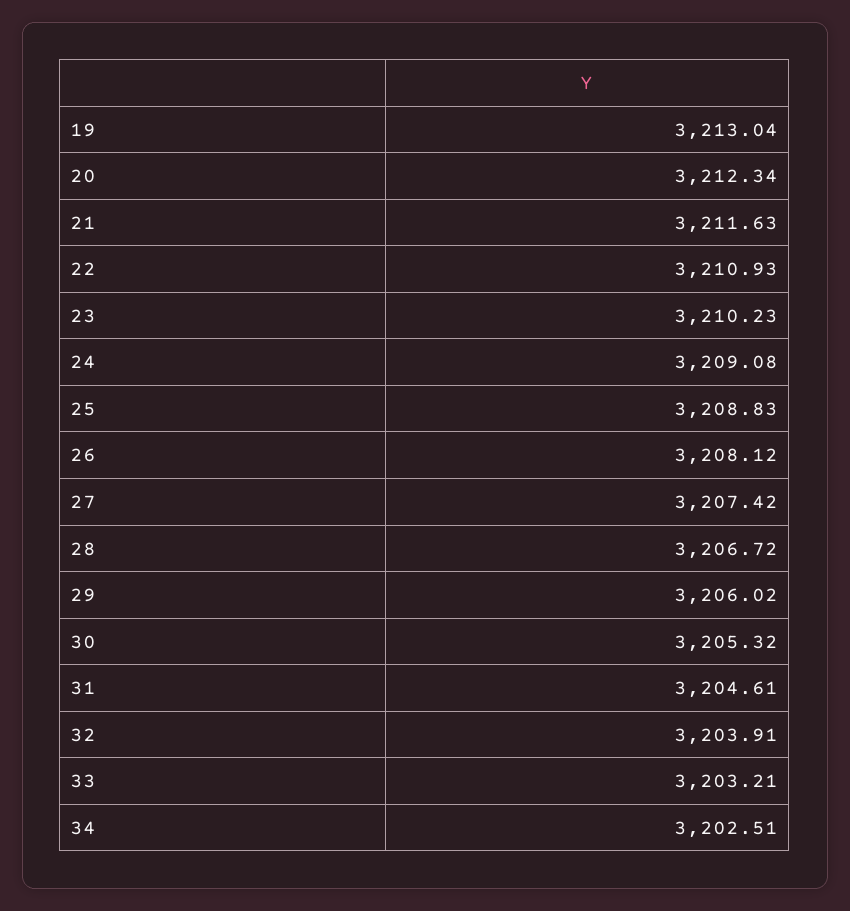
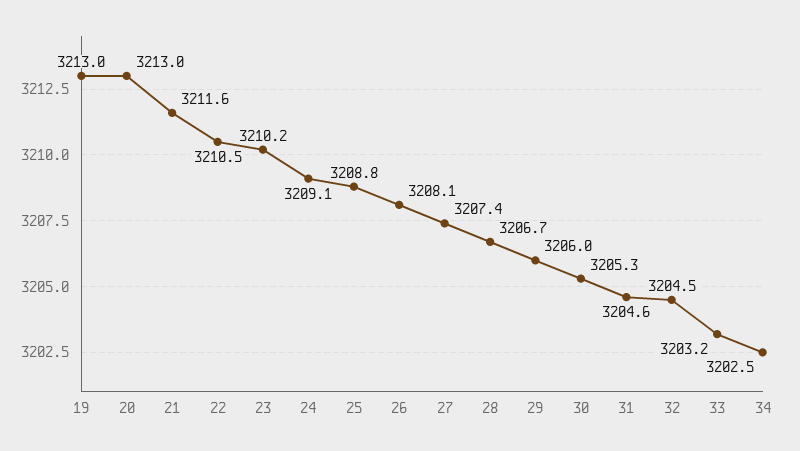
  {
    "19": 3213.04,
-   "20": 3212.34,
+   "20": 3213,
    "21": 3211.63,
-   "22": 3210.93,
+   "22": 3210.5,
    "23": 3210.23,
    "24": 3209.08,
    "25": 3208.83,
    "26": 3208.12,
    "27": 3207.42,
    "28": 3206.72,
    "29": 3206.02,
    "30": 3205.32,
    "31": 3204.61,
-   "32": 3203.91,
+   "32": 3204.5,
    "33": 3203.21,
    "34": 3202.51
  }

